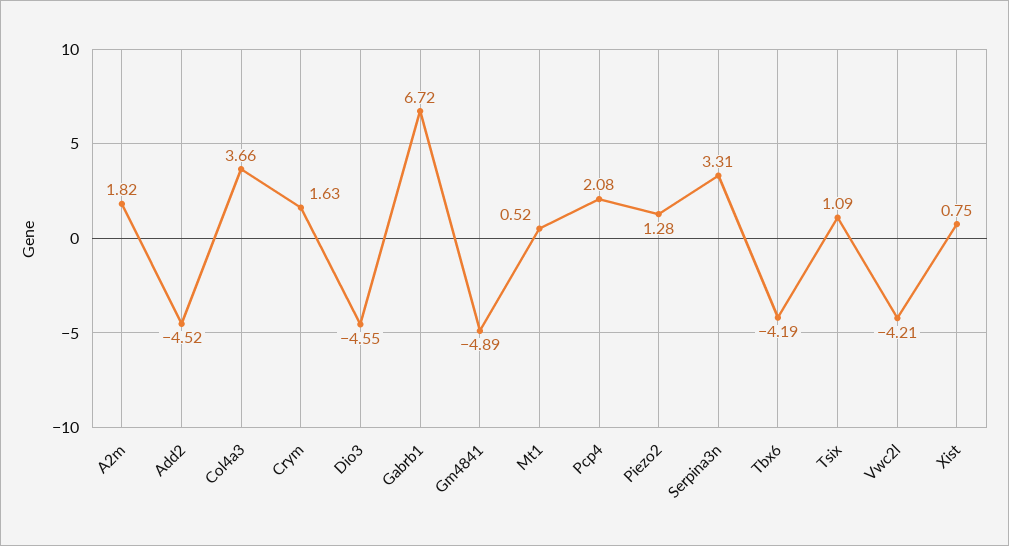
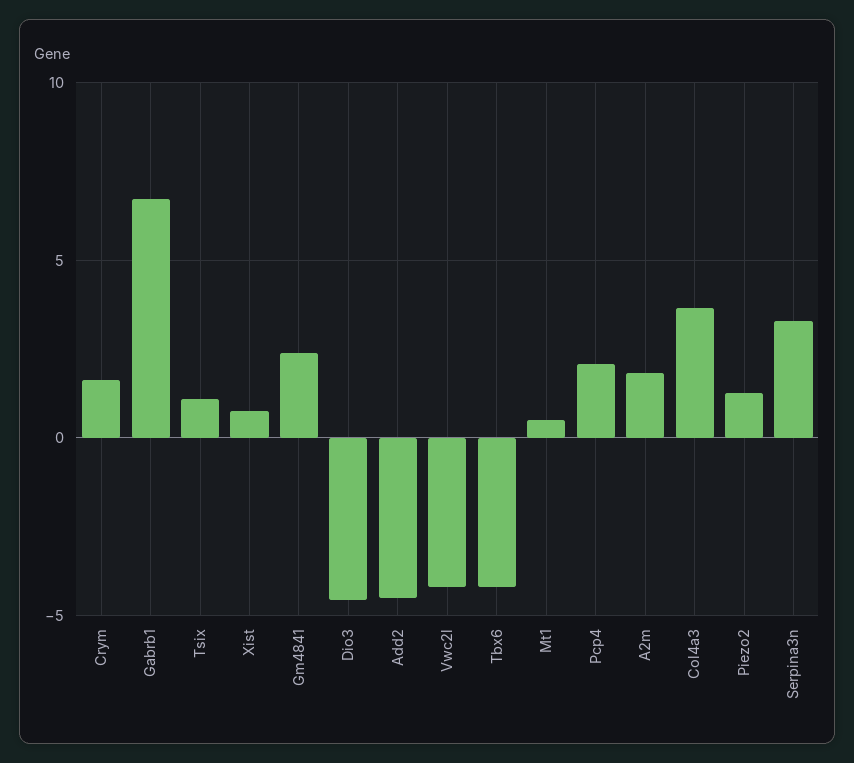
  {
    "A2m": 1.82,
    "Add2": -4.52,
    "Col4a3": 3.66,
    "Crym": 1.63,
    "Dio3": -4.55,
    "Gabrb1": 6.72,
-   "Gm4841": -4.89,
+   "Gm4841": 2.5,
    "Mt1": 0.52,
    "Pcp4": 2.08,
    "Piezo2": 1.28,
    "Serpina3n": 3.31,
    "Tbx6": -4.19,
    "Tsix": 1.09,
    "Vwc2l": -4.21,
    "Xist": 0.75
  }

